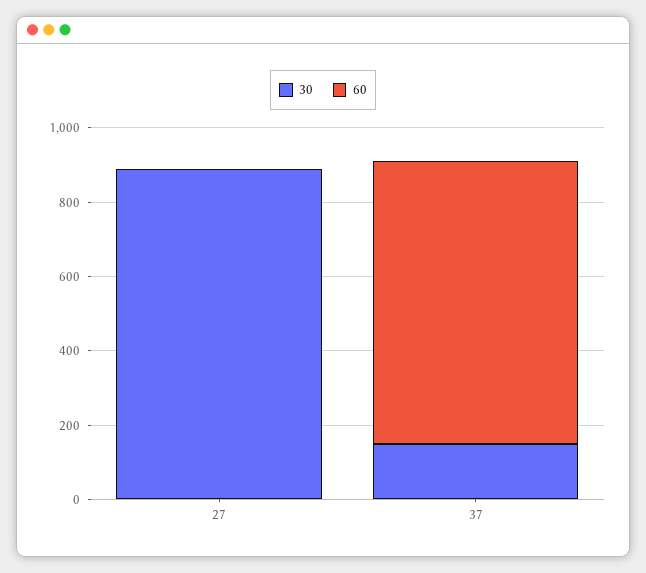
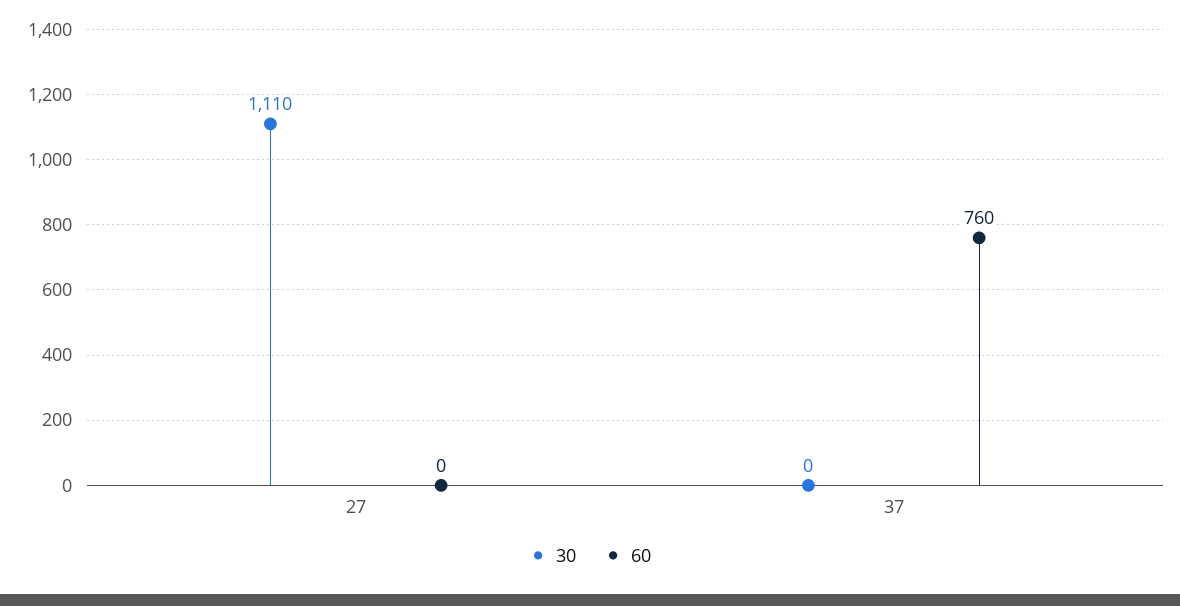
  {
    "30": {
-     "27": 900,
+     "27": 1110,
-     "37": 150
+     "37": 0
    },
    "60": {
      "27": 0,
      "37": 760
    }
  }

